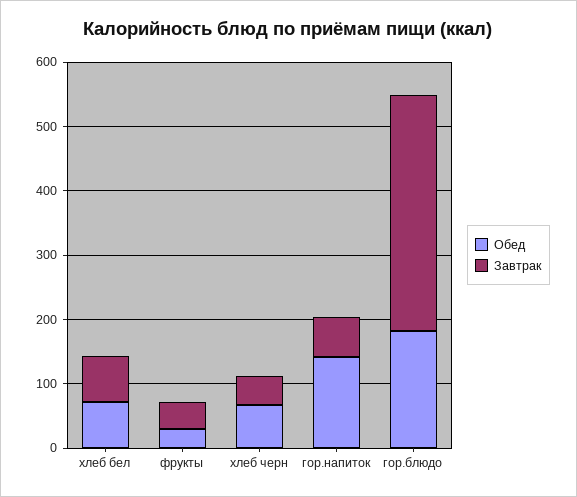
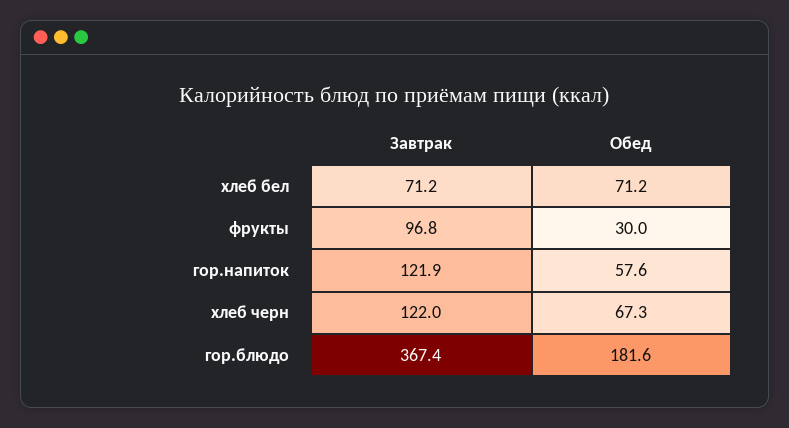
  {
    "Обед": {
      "хлеб бел": 71.2,
      "фрукты": 30,
      "хлеб черн": 67.3,
-     "гор.напиток": 140,
+     "гор.напиток": 57.6,
      "гор.блюдо": 181.6
    },
    "Завтрак": {
      "хлеб бел": 71.2,
-     "фрукты": 40,
+     "фрукты": 96.8,
-     "хлеб черн": 40,
+     "хлеб черн": 122,
-     "гор.напиток": 60,
+     "гор.напиток": 121.9,
      "гор.блюдо": 367.4
    }
  }

